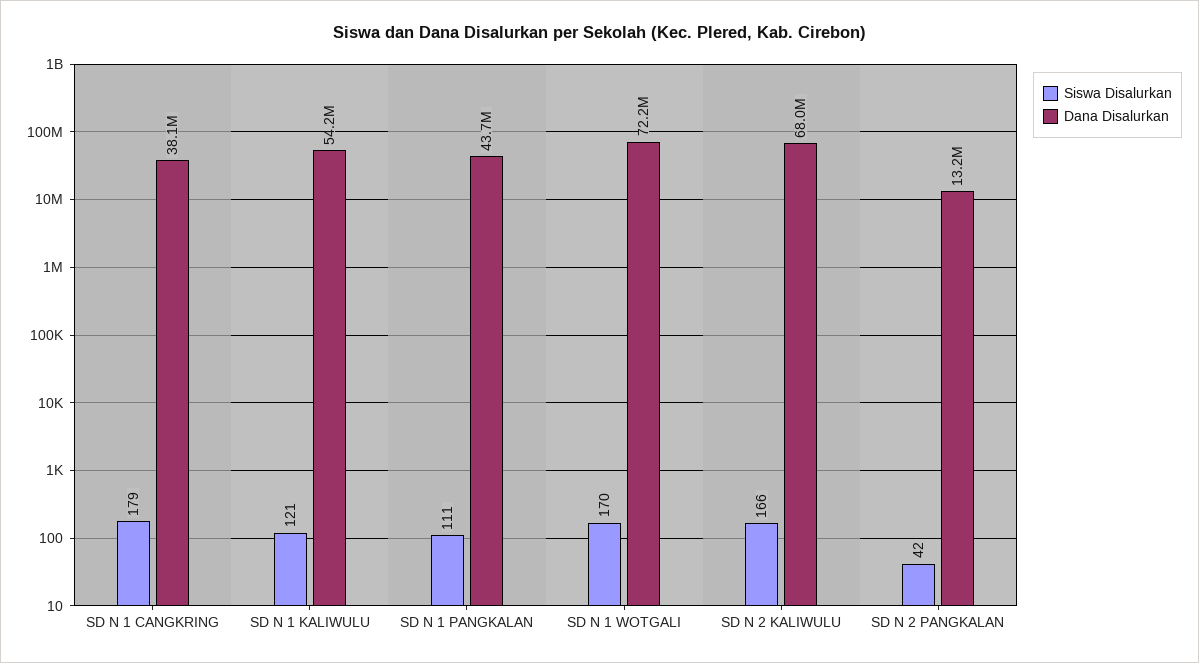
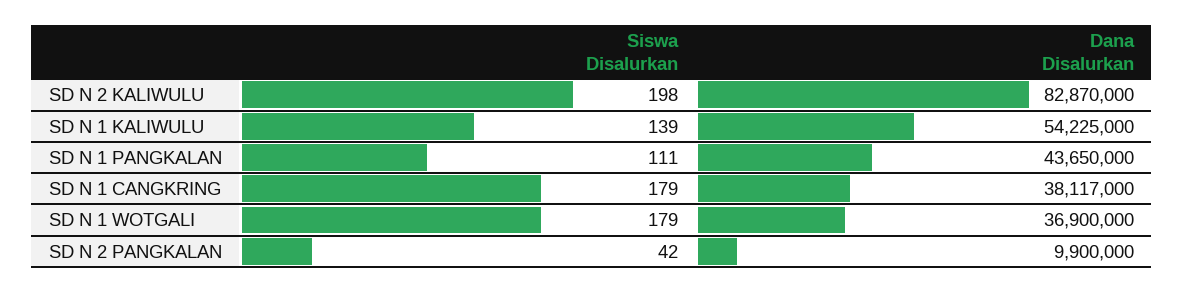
  {
    "Siswa Disalurkan": {
      "SD N 1 CANGKRING": 179,
-     "SD N 1 KALIWULU": 121,
+     "SD N 1 KALIWULU": 139,
      "SD N 1 PANGKALAN": 111,
-     "SD N 1 WOTGALI": 170,
+     "SD N 1 WOTGALI": 179,
-     "SD N 2 KALIWULU": 166,
+     "SD N 2 KALIWULU": 198,
      "SD N 2 PANGKALAN": 42
    },
    "Dana Disalurkan": {
      "SD N 1 CANGKRING": 38117000,
      "SD N 1 KALIWULU": 54225000,
      "SD N 1 PANGKALAN": 43650000,
-     "SD N 1 WOTGALI": 72200000,
+     "SD N 1 WOTGALI": 36900000,
-     "SD N 2 KALIWULU": 68000000,
+     "SD N 2 KALIWULU": 82870000,
-     "SD N 2 PANGKALAN": 13200000
+     "SD N 2 PANGKALAN": 9900000
    }
  }

